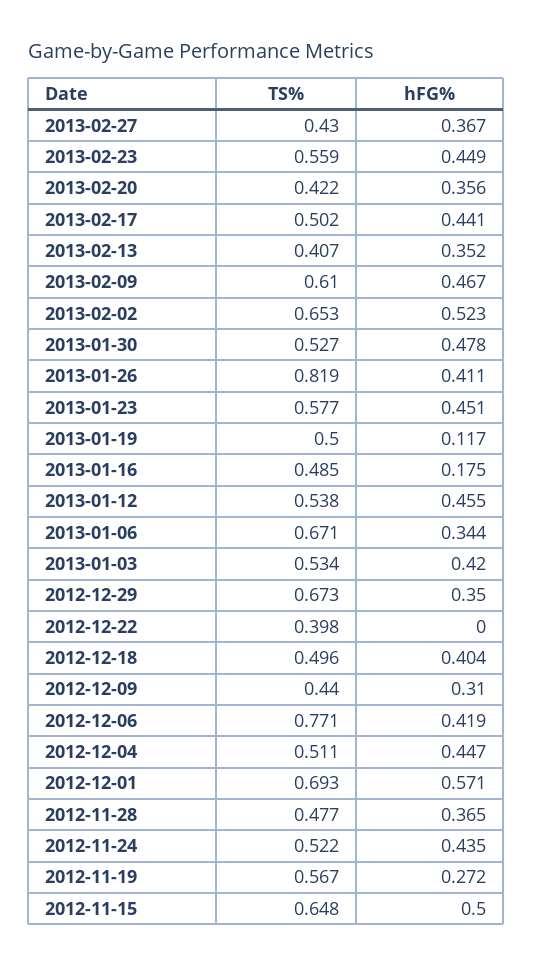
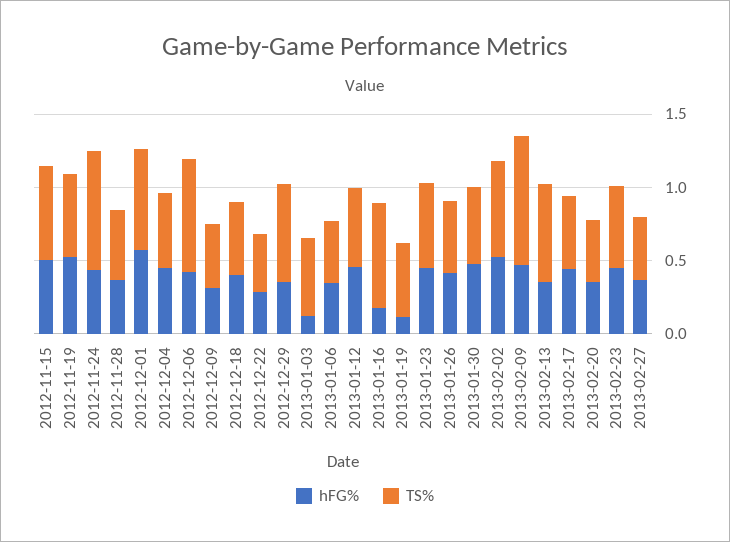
  {
    "TS%": {
      "2013-02-27": 0.43,
      "2013-02-23": 0.559,
      "2013-02-20": 0.422,
      "2013-02-17": 0.502,
-     "2013-02-13": 0.407,
+     "2013-02-13": 0.7,
-     "2013-02-09": 0.61,
+     "2013-02-09": 0.9,
      "2013-02-02": 0.653,
      "2013-01-30": 0.527,
-     "2013-01-26": 0.819,
+     "2013-01-26": 0.5,
      "2013-01-23": 0.577,
      "2013-01-19": 0.5,
-     "2013-01-16": 0.485,
+     "2013-01-16": 0.7,
      "2013-01-12": 0.538,
-     "2013-01-06": 0.671,
+     "2013-01-06": 0.4,
      "2013-01-03": 0.534,
      "2012-12-29": 0.673,
      "2012-12-22": 0.398,
      "2012-12-18": 0.496,
      "2012-12-09": 0.44,
      "2012-12-06": 0.771,
      "2012-12-04": 0.511,
      "2012-12-01": 0.693,
      "2012-11-28": 0.477,
-     "2012-11-24": 0.522,
+     "2012-11-24": 0.8,
      "2012-11-19": 0.567,
      "2012-11-15": 0.648
    },
    "hFG%": {
      "2013-02-27": 0.367,
      "2013-02-23": 0.449,
      "2013-02-20": 0.356,
      "2013-02-17": 0.441,
      "2013-02-13": 0.352,
      "2013-02-09": 0.467,
      "2013-02-02": 0.523,
      "2013-01-30": 0.478,
      "2013-01-26": 0.411,
      "2013-01-23": 0.451,
      "2013-01-19": 0.117,
      "2013-01-16": 0.175,
      "2013-01-12": 0.455,
      "2013-01-06": 0.344,
-     "2013-01-03": 0.42,
+     "2013-01-03": 0.1,
      "2012-12-29": 0.35,
-     "2012-12-22": 0,
+     "2012-12-22": 0.3,
      "2012-12-18": 0.404,
      "2012-12-09": 0.31,
      "2012-12-06": 0.419,
      "2012-12-04": 0.447,
      "2012-12-01": 0.571,
      "2012-11-28": 0.365,
      "2012-11-24": 0.435,
-     "2012-11-19": 0.272,
+     "2012-11-19": 0.5,
      "2012-11-15": 0.5
    }
  }

